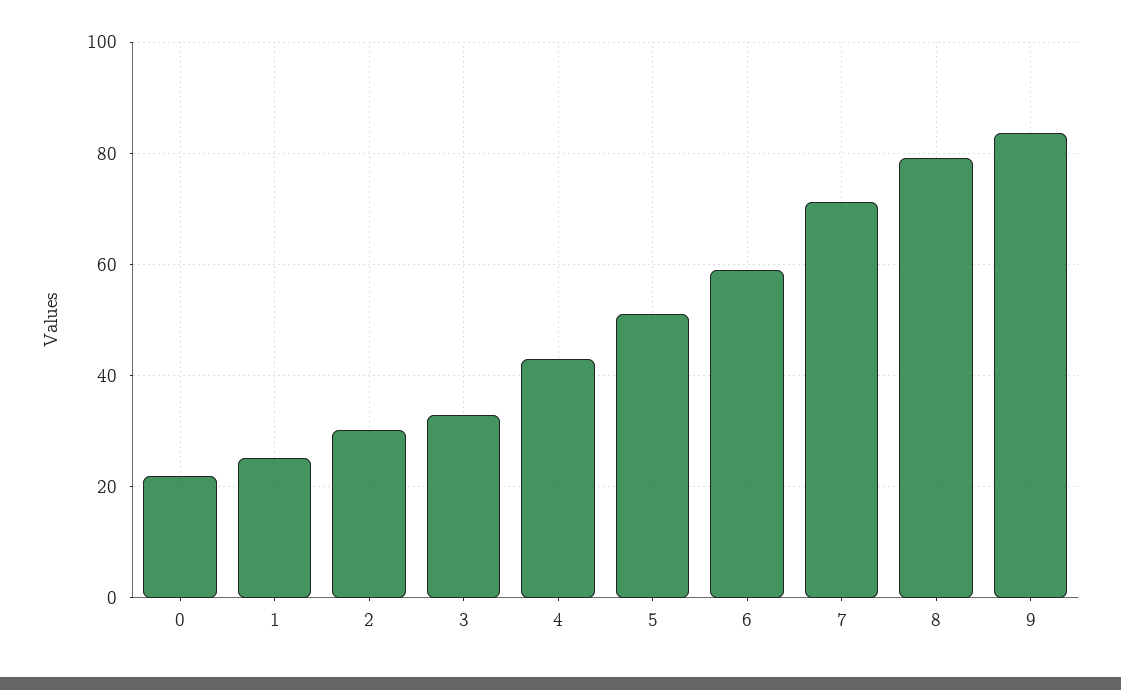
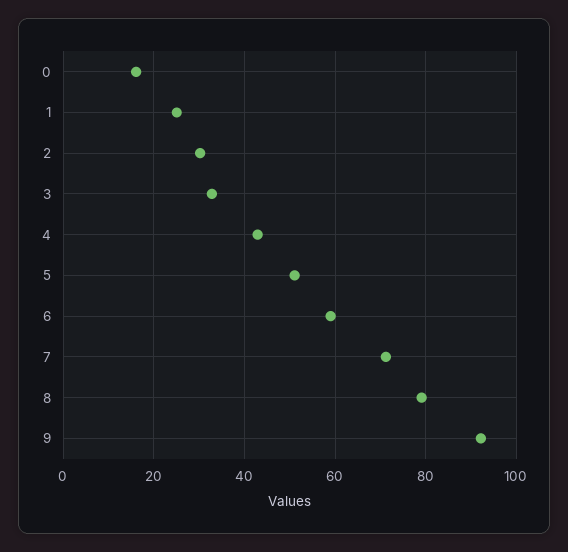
  {
-   "0": 22,
+   "0": 16,
    "1": 26,
    "2": 30,
    "3": 32,
    "4": 42,
    "5": 52,
    "6": 60,
    "7": 72,
    "8": 80,
-   "9": 84
+   "9": 92
  }

